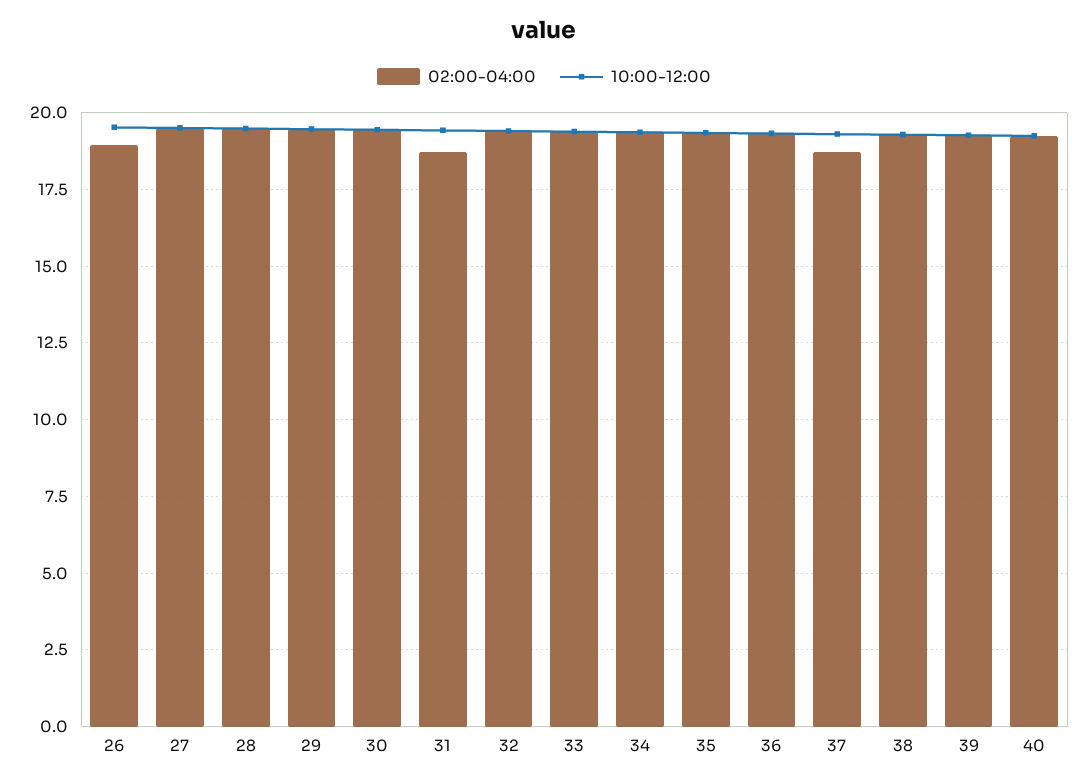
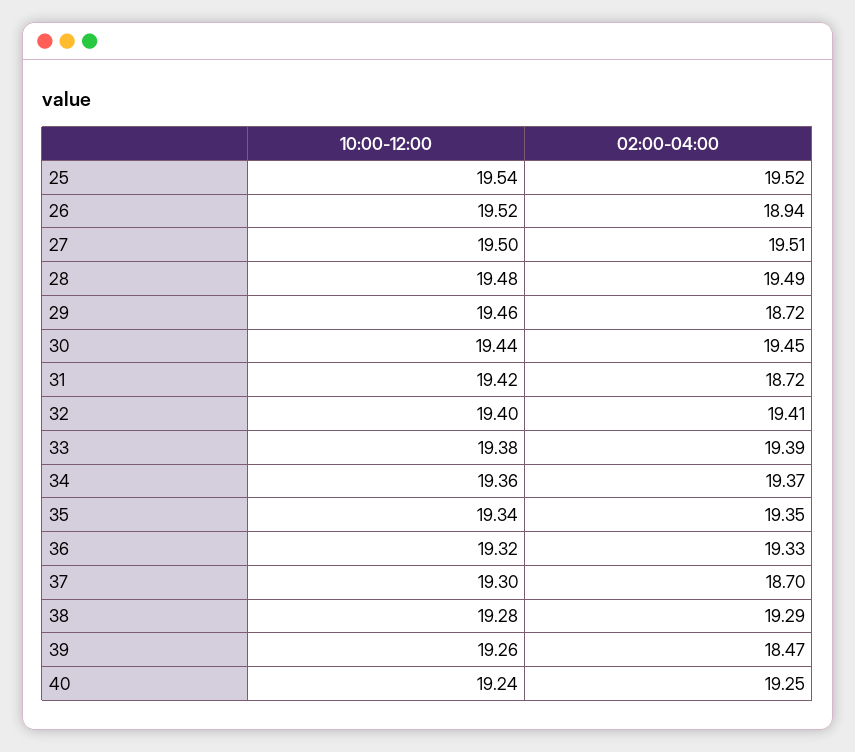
  {
    "02:00-04:00": {
      "26": 18.94,
      "27": 19.51,
      "28": 19.49,
-     "29": 19.5,
+     "29": 18.72,
      "30": 19.45,
      "31": 18.72,
      "32": 19.41,
      "33": 19.39,
      "34": 19.37,
      "35": 19.35,
      "36": 19.33,
      "37": 18.7,
      "38": 19.29,
-     "39": 19.25,
+     "39": 18.47,
-     "40": 19.25
+     "40": 19.25,
+     "25": 19.52
    },
    "10:00-12:00": {
      "26": 19.52,
      "27": 19.5,
      "28": 19.48,
      "29": 19.46,
      "30": 19.44,
      "31": 19.42,
      "32": 19.4,
      "33": 19.38,
      "34": 19.36,
      "35": 19.34,
      "36": 19.32,
      "37": 19.3,
      "38": 19.28,
      "39": 19.26,
-     "40": 19.24
+     "40": 19.24,
+     "25": 19.54
    }
  }

